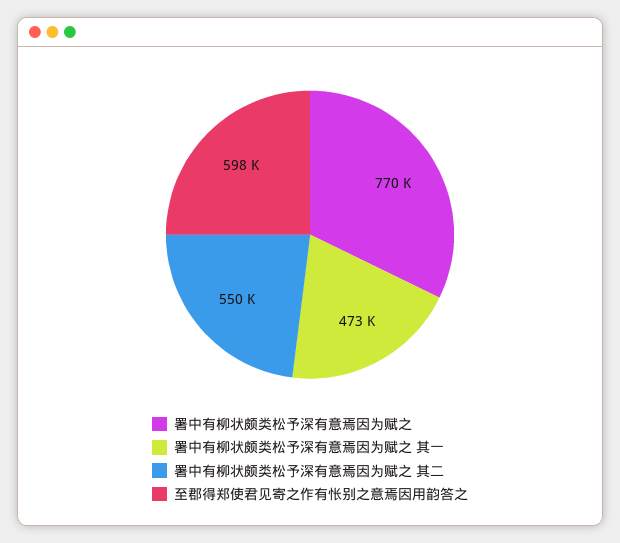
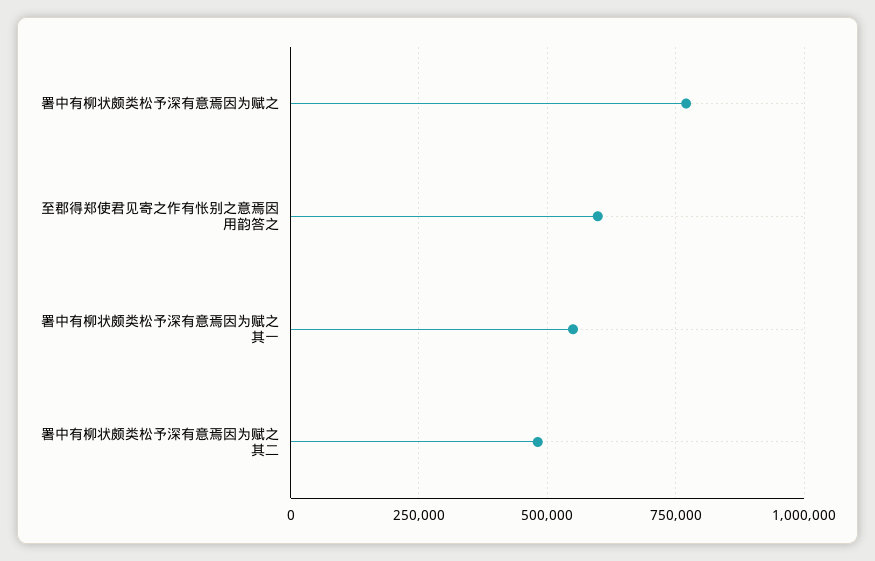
  {
    "署中有柳状颇类松予深有意焉因为赋之": 770000,
-   "署中有柳状颇类松予深有意焉因为赋之 其一": 473000,
+   "署中有柳状颇类松予深有意焉因为赋之 其一": 550000,
-   "署中有柳状颇类松予深有意焉因为赋之 其二": 550000,
+   "署中有柳状颇类松予深有意焉因为赋之 其二": 475000,
    "至郡得郑使君见寄之作有怅别之意焉因用韵答之": 598000
  }

